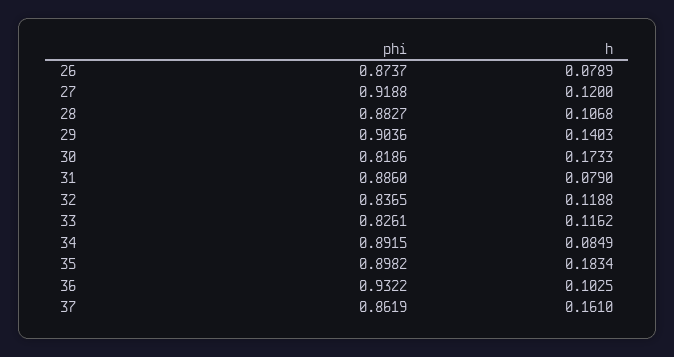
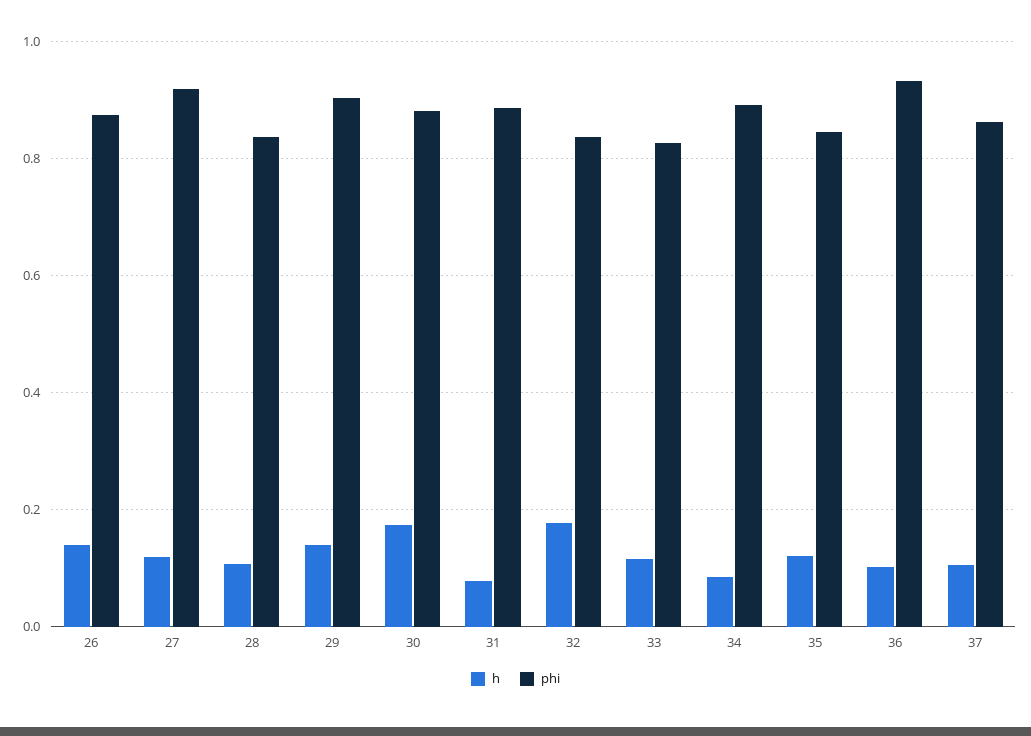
  {
    "phi": {
      "26": 0.8737,
      "27": 0.9188,
-     "28": 0.8827,
+     "28": 0.84,
      "29": 0.9036,
-     "30": 0.8186,
+     "30": 0.88,
      "31": 0.886,
      "32": 0.8365,
      "33": 0.8261,
      "34": 0.8915,
-     "35": 0.8982,
+     "35": 0.84,
      "36": 0.9322,
      "37": 0.8619
    },
    "h": {
-     "26": 0.0789,
+     "26": 0.14,
      "27": 0.12,
      "28": 0.1068,
      "29": 0.1403,
      "30": 0.1733,
      "31": 0.079,
-     "32": 0.1188,
+     "32": 0.18,
      "33": 0.1162,
      "34": 0.0849,
-     "35": 0.1834,
+     "35": 0.12,
      "36": 0.1025,
-     "37": 0.161
+     "37": 0.1
    }
  }

